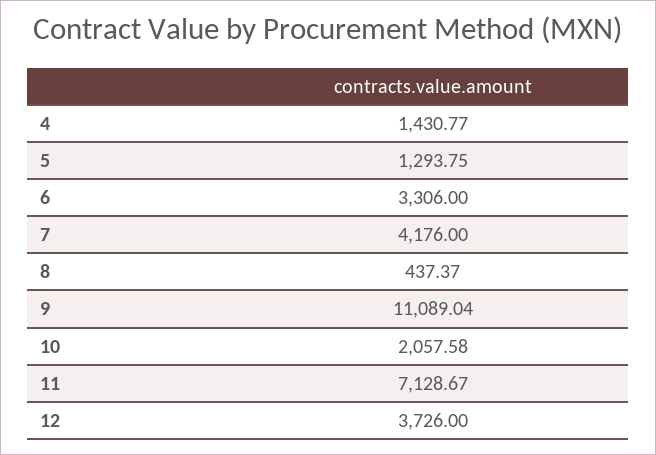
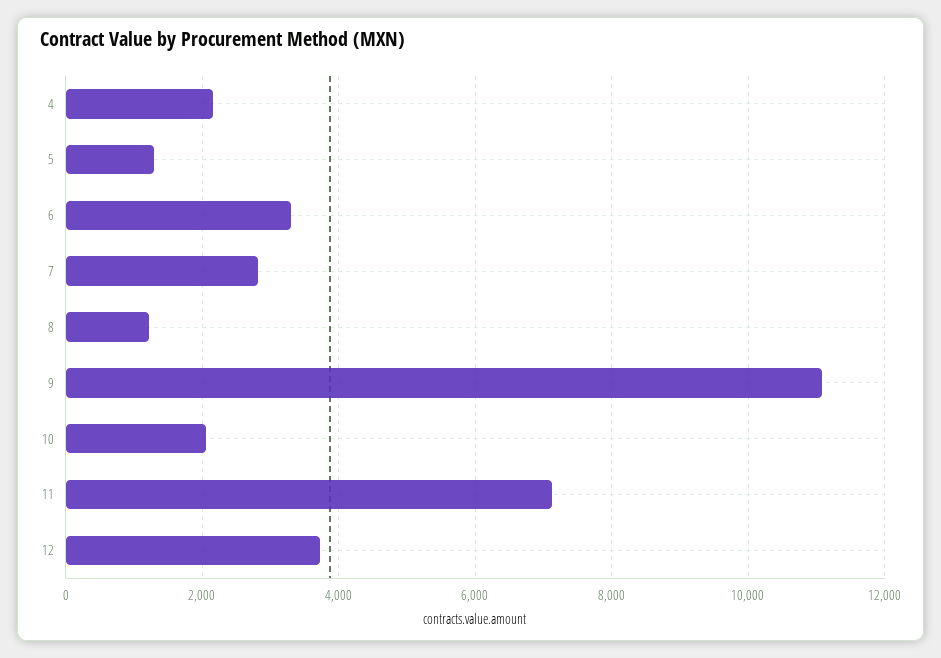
  {
-   "4": 1430.77,
+   "4": 2200,
    "5": 1293.75,
    "6": 3306,
-   "7": 4176,
+   "7": 2800,
-   "8": 437.37,
+   "8": 1200,
    "9": 11089.04,
    "10": 2057.58,
    "11": 7128.67,
    "12": 3726
  }

